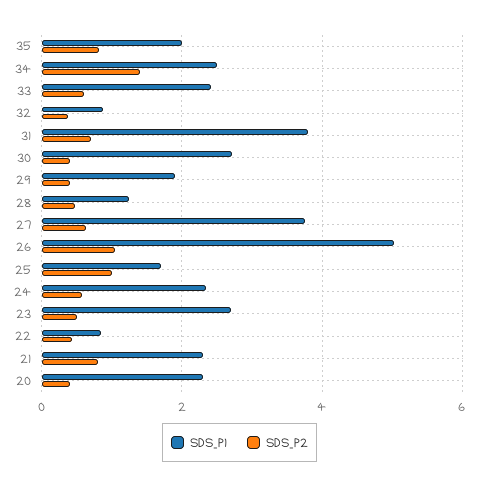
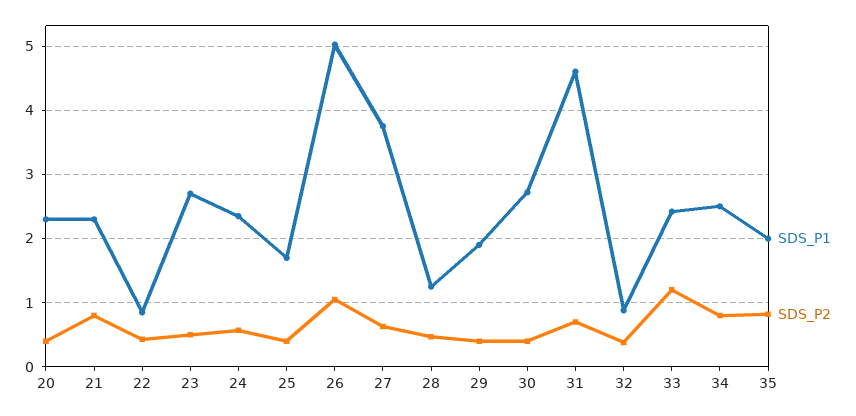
  {
    "SDS_P1": {
      "35": 2,
      "34": 2.5,
      "33": 2.4,
      "32": 0.9,
-     "31": 3.8,
+     "31": 4.6,
      "30": 2.7,
      "29": 1.9,
      "28": 1.3,
      "27": 3.8,
      "26": 5,
      "25": 1.7,
      "24": 2.4,
      "23": 2.7,
      "22": 0.9,
      "21": 2.3,
      "20": 2.3
    },
    "SDS_P2": {
      "35": 0.8,
-     "34": 1.4,
+     "34": 0.8,
-     "33": 0.6,
+     "33": 1.2,
      "32": 0.4,
      "31": 0.7,
      "30": 0.4,
      "29": 0.4,
      "28": 0.5,
      "27": 0.6,
      "26": 1.1,
-     "25": 1,
+     "25": 0.4,
      "24": 0.6,
      "23": 0.5,
      "22": 0.4,
      "21": 0.8,
      "20": 0.4
    }
  }

